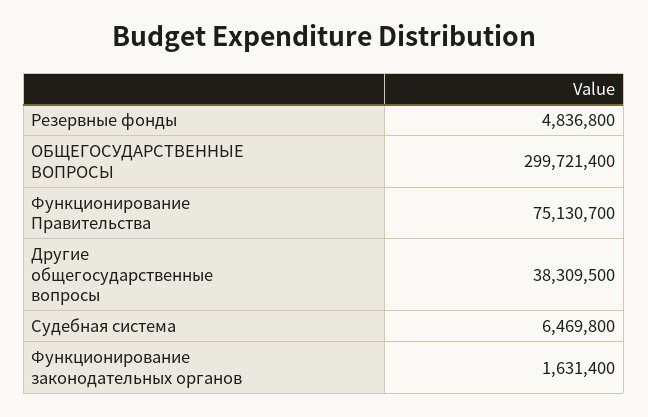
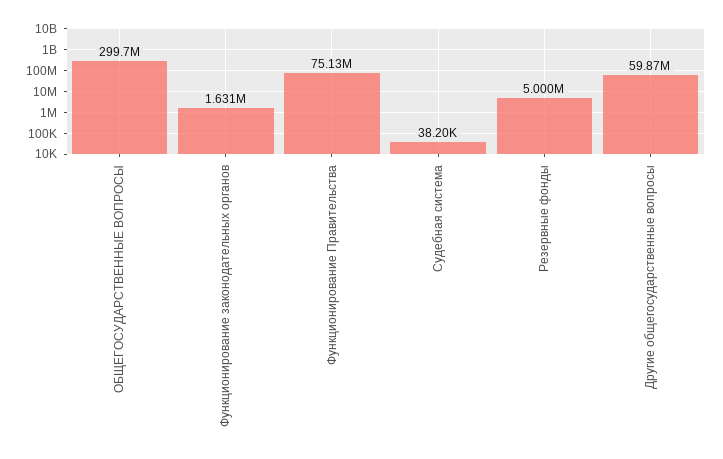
  {
-   "Резервные фонды": 4836800,
+   "Резервные фонды": 5000000,
    "ОБЩЕГОСУДАРСТВЕННЫЕ ВОПРОСЫ": 299721400,
    "Функционирование Правительства": 75130700,
-   "Другие общегосударственные вопросы": 38309500,
+   "Другие общегосударственные вопросы": 59870000,
-   "Судебная система": 6469800,
+   "Судебная система": 38200,
    "Функционирование законодательных органов": 1631400
  }

